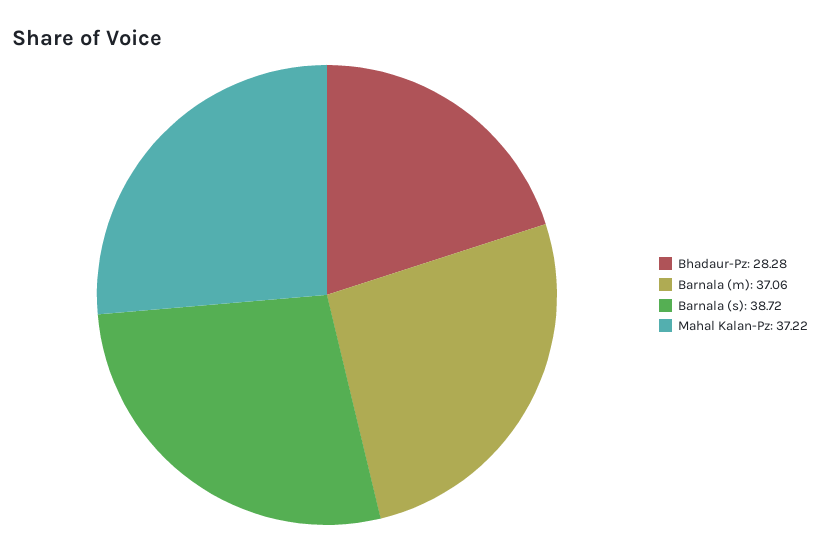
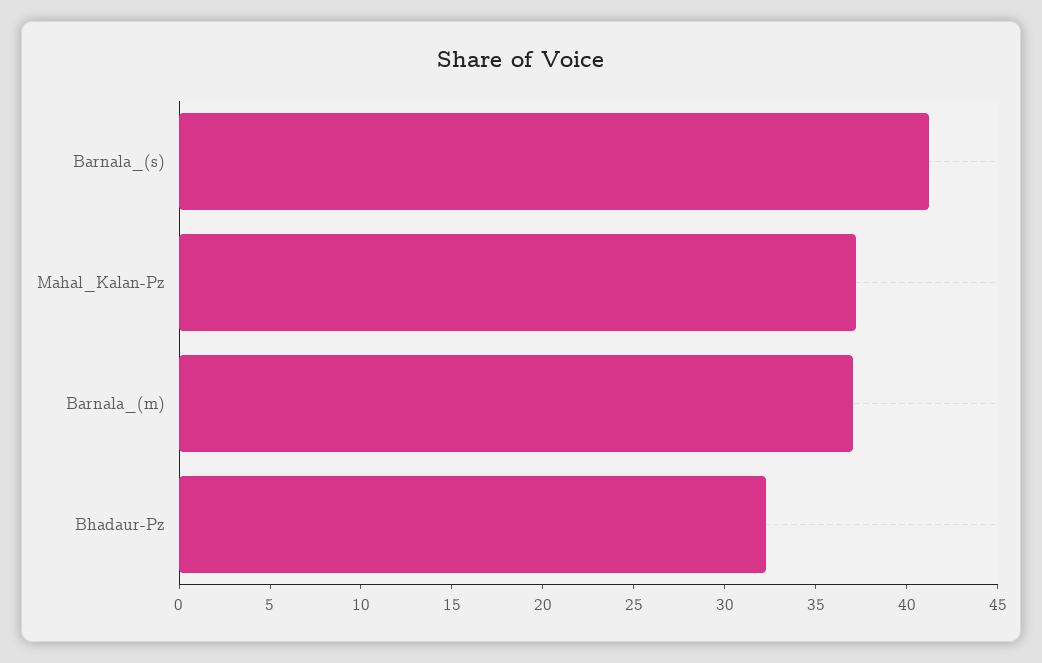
  {
-   "Bhadaur-Pz": 28.28,
+   "Bhadaur-Pz": 32,
    "Barnala (m)": 37.06,
-   "Barnala (s)": 38.72,
+   "Barnala (s)": 41,
    "Mahal Kalan-Pz": 37.22
  }

